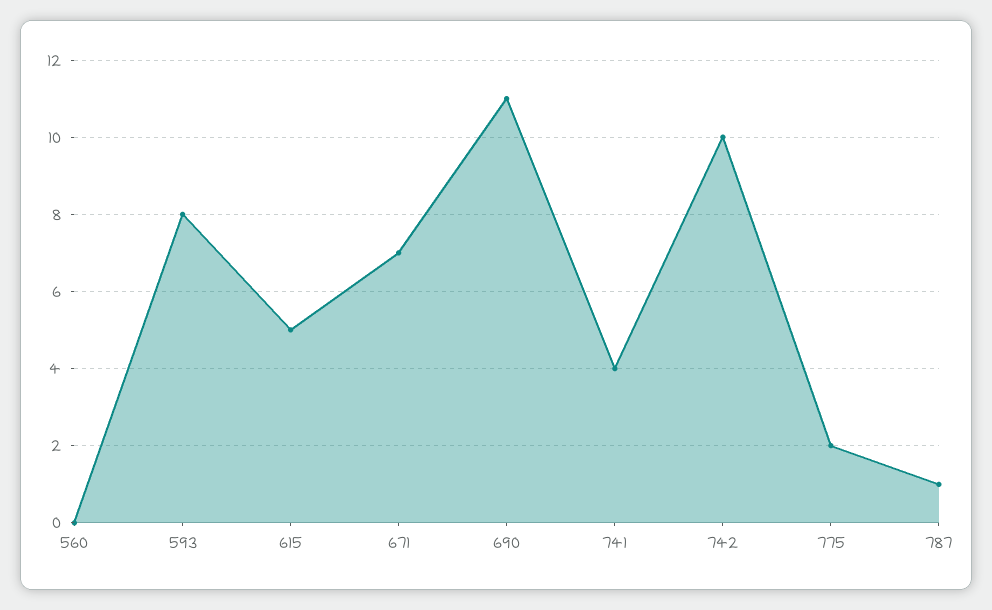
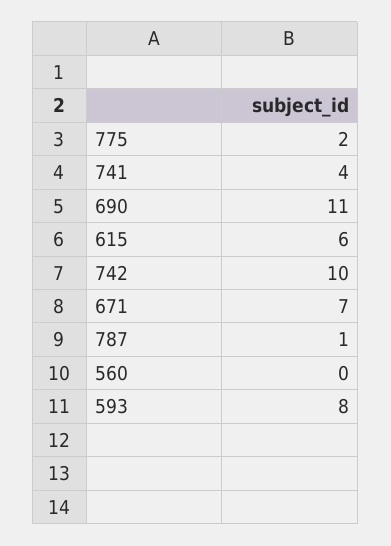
  {
    "560": 0,
    "593": 8,
-   "615": 5,
+   "615": 6,
    "671": 7,
    "690": 11,
    "741": 4,
    "742": 10,
    "775": 2,
    "787": 1
  }

